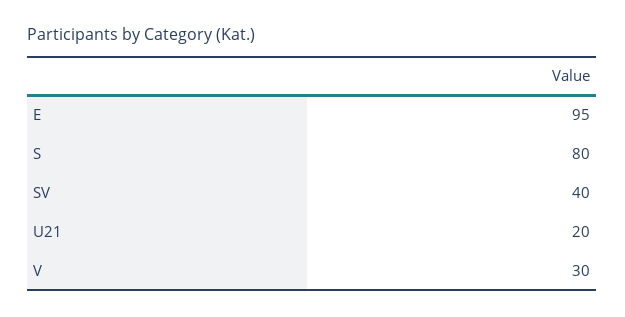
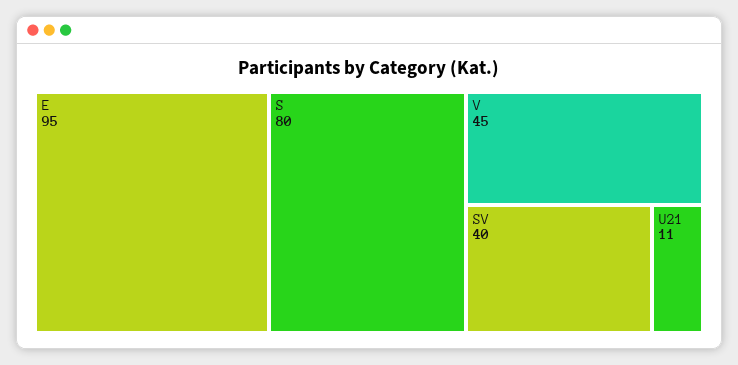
  {
    "E": 95,
    "S": 80,
    "SV": 40,
-   "U21": 20,
+   "U21": 11,
-   "V": 30
+   "V": 45
  }

